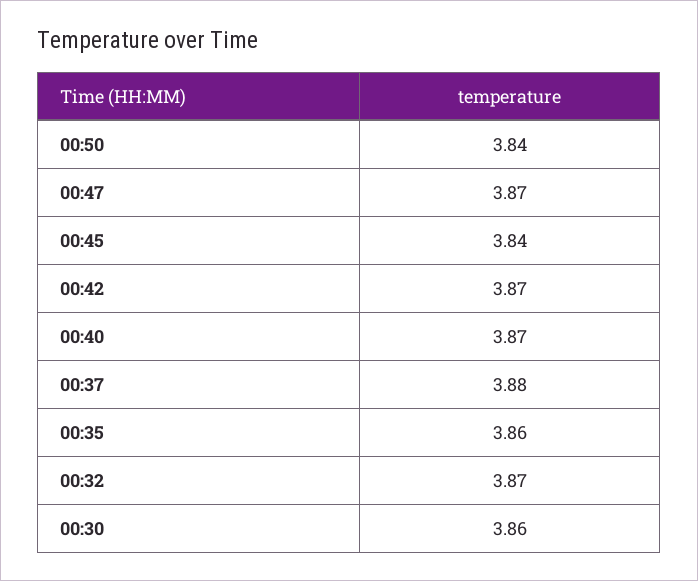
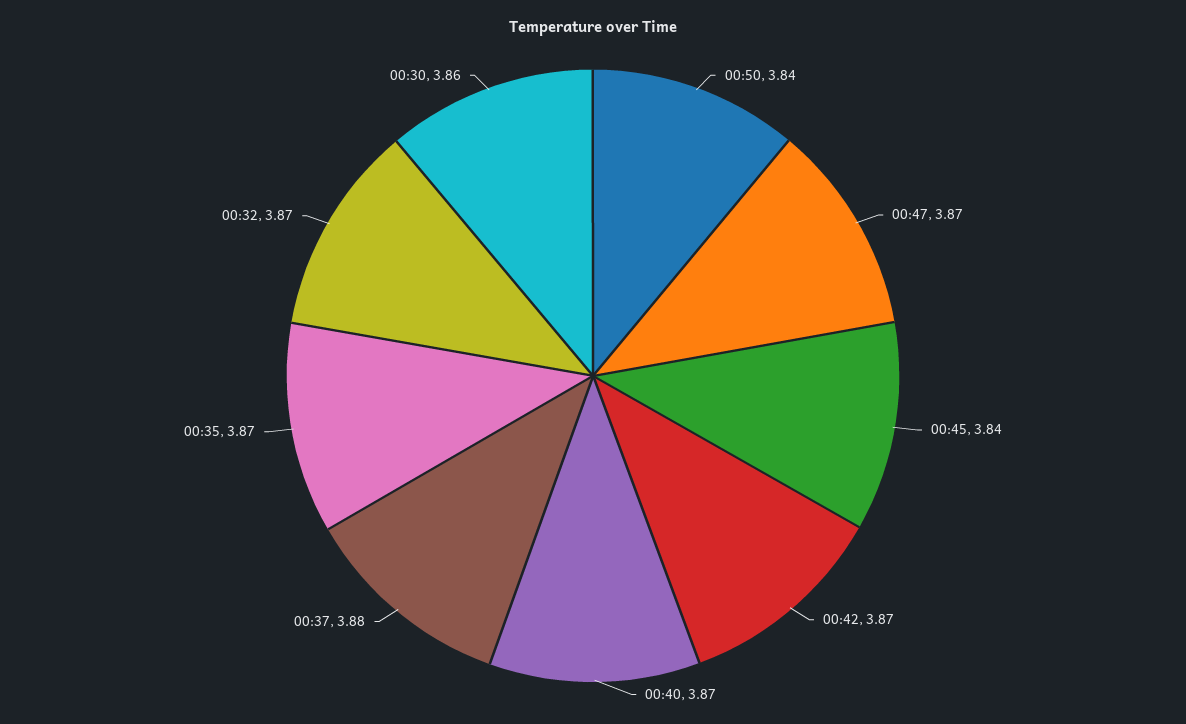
  {
    "00:50": 3.84,
    "00:47": 3.87,
    "00:45": 3.84,
    "00:42": 3.87,
    "00:40": 3.87,
    "00:37": 3.88,
-   "00:35": 3.86,
+   "00:35": 3.87,
    "00:32": 3.87,
    "00:30": 3.86
  }

